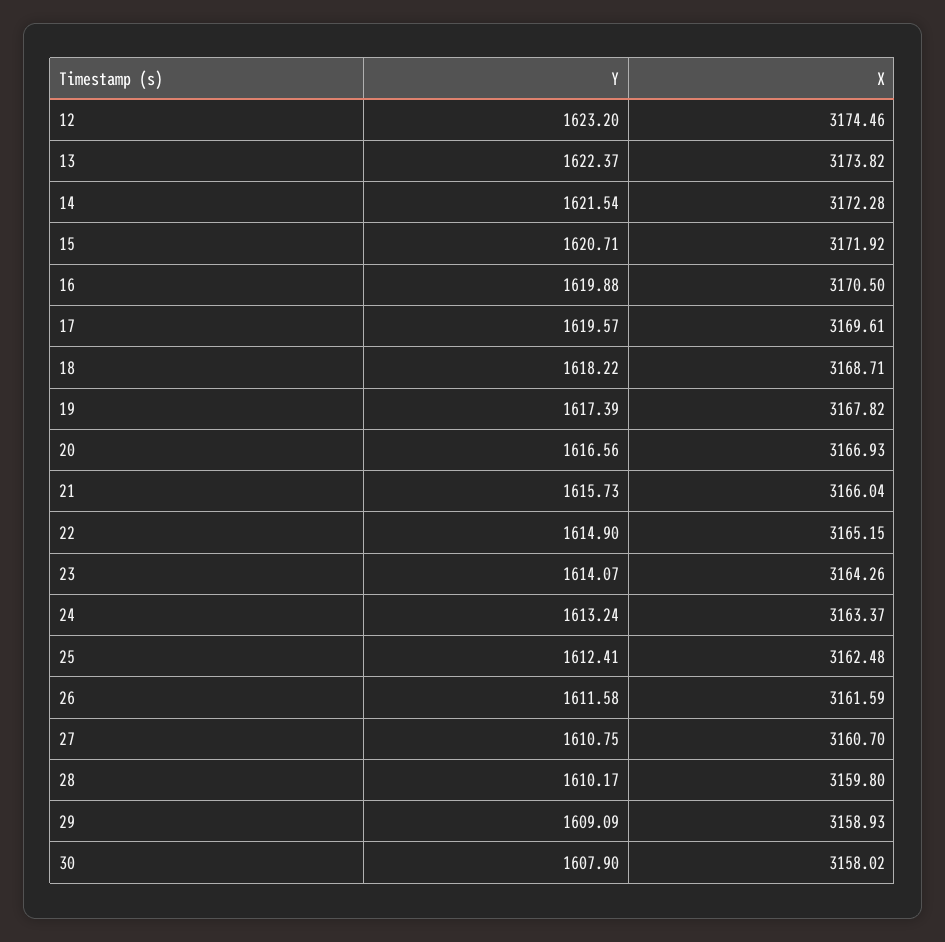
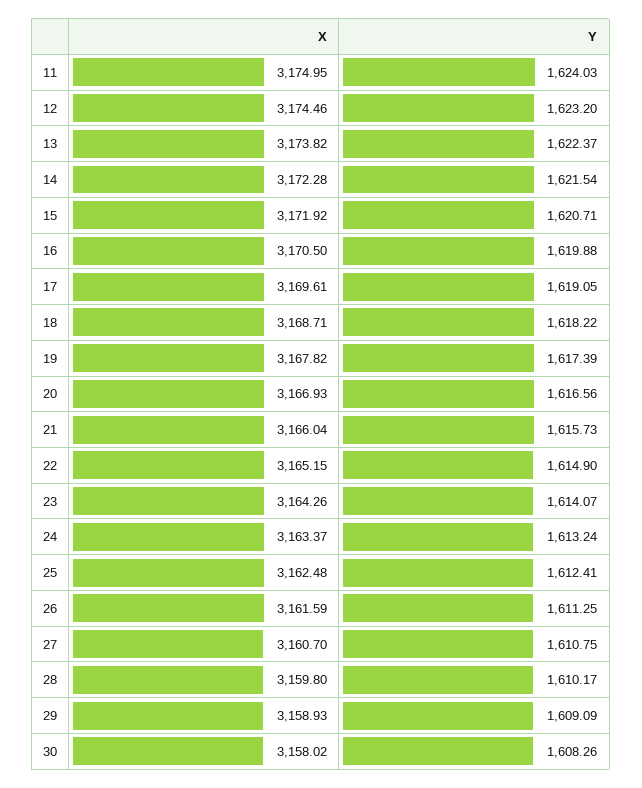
  {
    "Y": {
      "12": 1623.2,
      "13": 1622.37,
      "14": 1621.54,
      "15": 1620.71,
      "16": 1619.88,
-     "17": 1619.57,
+     "17": 1619.05,
      "18": 1618.22,
      "19": 1617.39,
      "20": 1616.56,
      "21": 1615.73,
      "22": 1614.9,
      "23": 1614.07,
      "24": 1613.24,
      "25": 1612.41,
-     "26": 1611.58,
+     "26": 1611.25,
      "27": 1610.75,
      "28": 1610.17,
      "29": 1609.09,
-     "30": 1607.9
+     "30": 1608.26,
+     "11": 1624.03
    },
    "X": {
      "12": 3174.46,
      "13": 3173.82,
      "14": 3172.28,
      "15": 3171.92,
      "16": 3170.5,
      "17": 3169.61,
      "18": 3168.71,
      "19": 3167.82,
      "20": 3166.93,
      "21": 3166.04,
      "22": 3165.15,
      "23": 3164.26,
      "24": 3163.37,
      "25": 3162.48,
      "26": 3161.59,
      "27": 3160.7,
      "28": 3159.8,
      "29": 3158.93,
-     "30": 3158.02
+     "30": 3158.02,
+     "11": 3174.95
    }
  }

